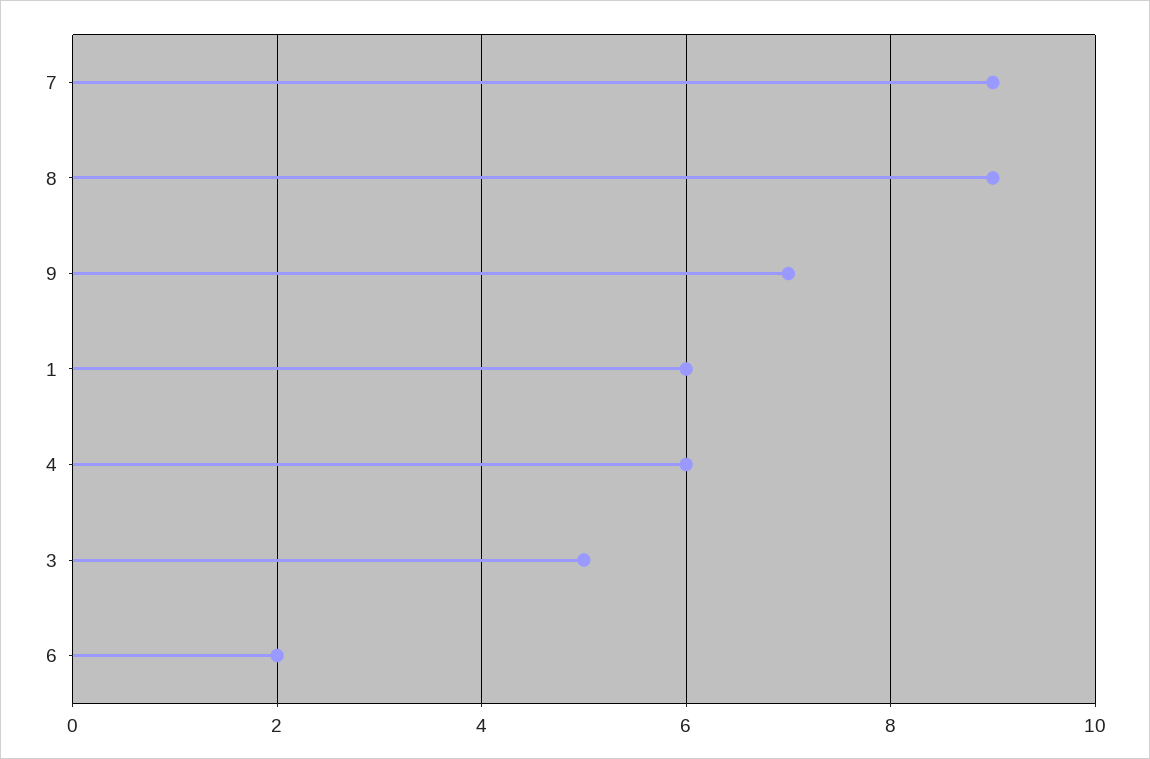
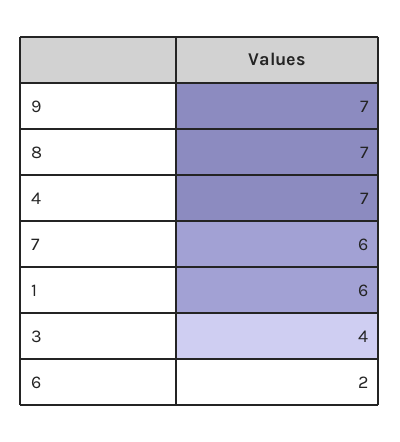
  {
-   "7": 9,
+   "7": 6,
-   "8": 9,
+   "8": 7,
    "9": 7,
    "1": 6,
-   "4": 6,
+   "4": 7,
-   "3": 5,
+   "3": 4,
    "6": 2
  }

